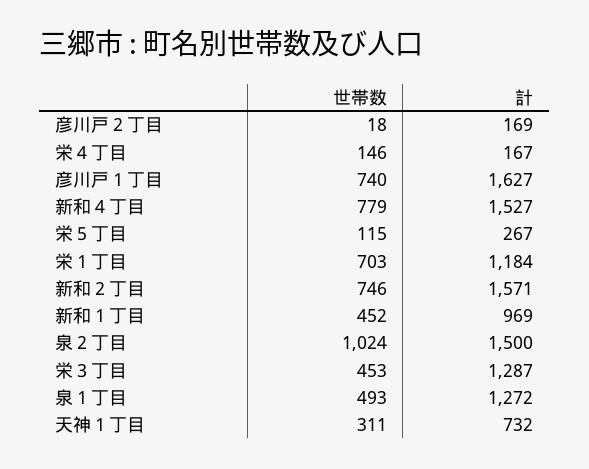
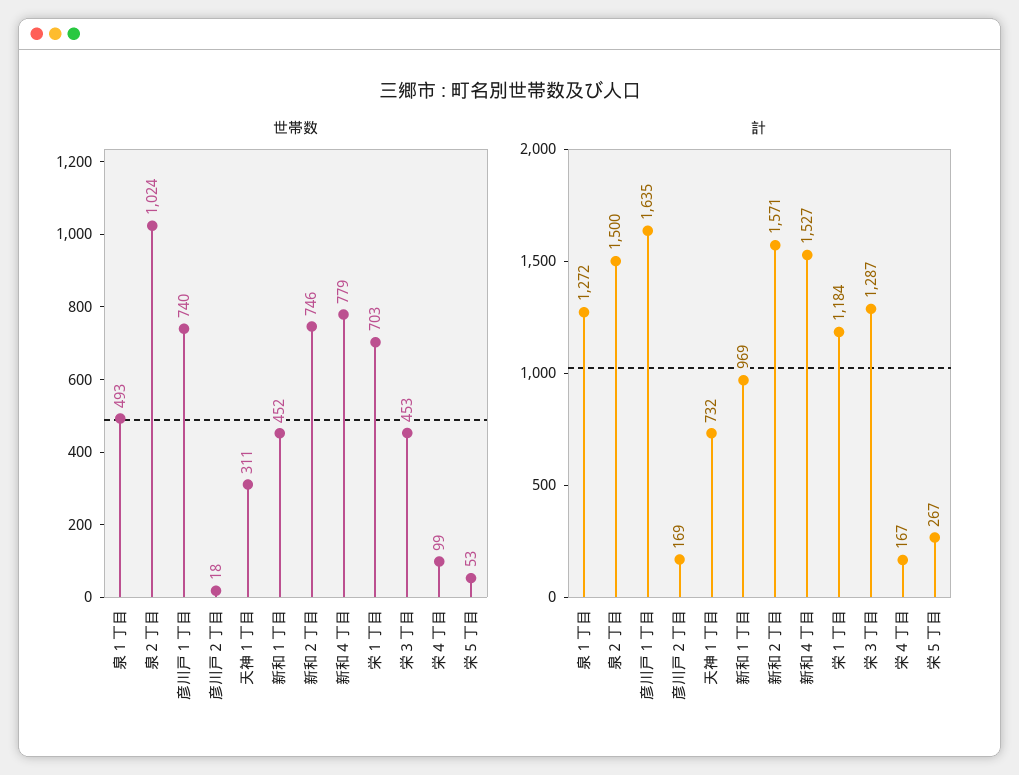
  {
    "世帯数": {
      "彦川戸２丁目": 18,
-     "栄４丁目": 146,
+     "栄４丁目": 99,
      "彦川戸１丁目": 740,
      "新和４丁目": 779,
-     "栄５丁目": 115,
+     "栄５丁目": 53,
      "栄１丁目": 703,
      "新和２丁目": 746,
      "新和１丁目": 452,
      "泉２丁目": 1024,
      "栄３丁目": 453,
      "泉１丁目": 493,
      "天神１丁目": 311
    },
    "計": {
      "彦川戸２丁目": 169,
      "栄４丁目": 167,
-     "彦川戸１丁目": 1627,
+     "彦川戸１丁目": 1635,
      "新和４丁目": 1527,
      "栄５丁目": 267,
      "栄１丁目": 1184,
      "新和２丁目": 1571,
      "新和１丁目": 969,
      "泉２丁目": 1500,
      "栄３丁目": 1287,
      "泉１丁目": 1272,
      "天神１丁目": 732
    }
  }

